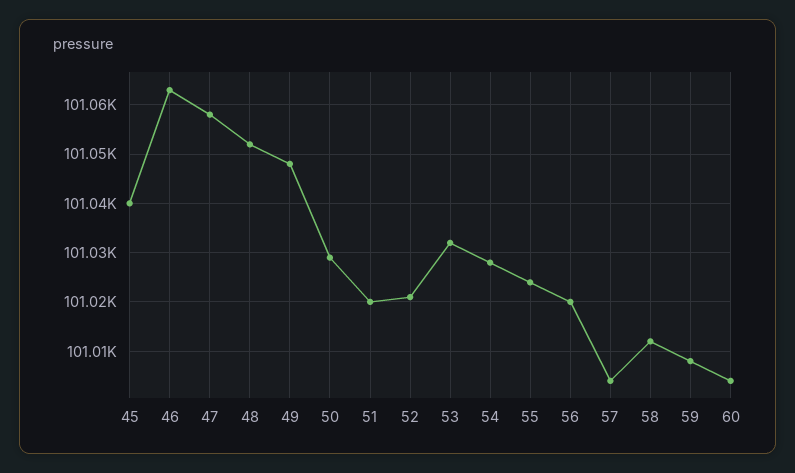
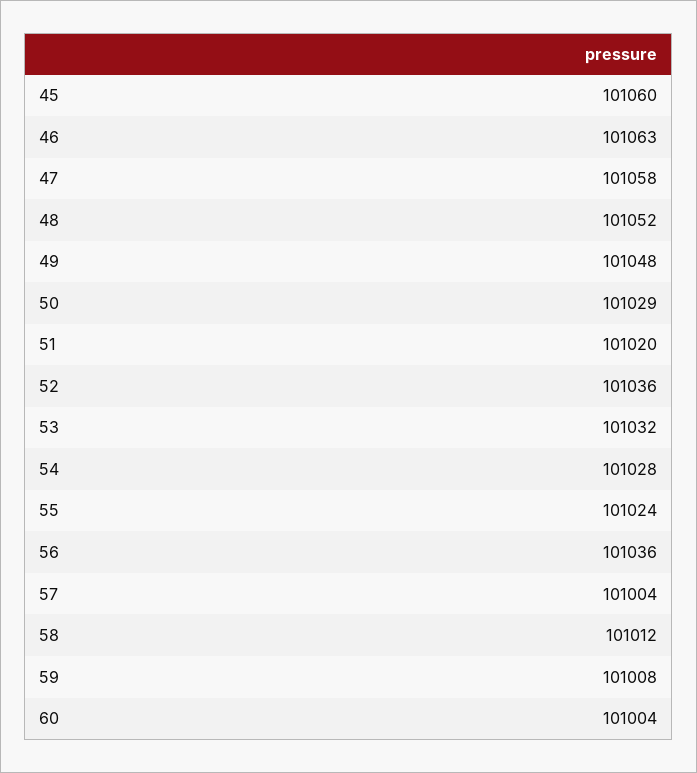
  {
-   "45": 101040,
+   "45": 101060,
    "46": 101063,
    "47": 101058,
    "48": 101052,
    "49": 101048,
    "50": 101029,
    "51": 101020,
-   "52": 101020,
+   "52": 101036,
    "53": 101032,
    "54": 101028,
    "55": 101024,
-   "56": 101020,
+   "56": 101036,
    "57": 101004,
    "58": 101012,
    "59": 101008,
    "60": 101004
  }

